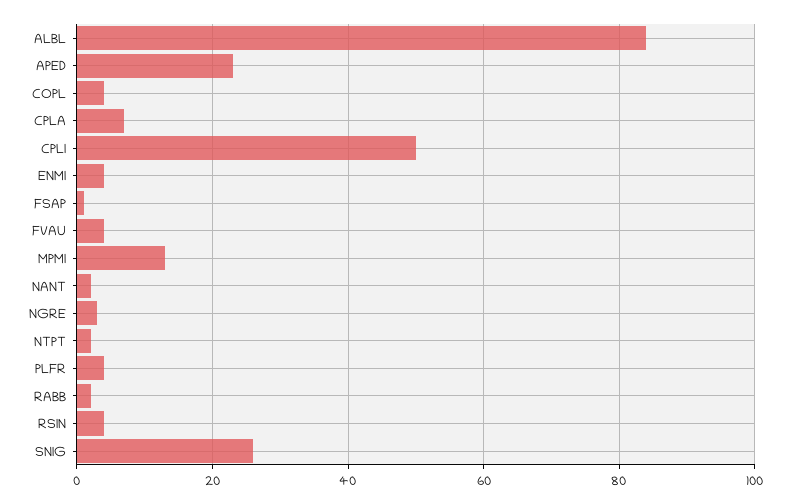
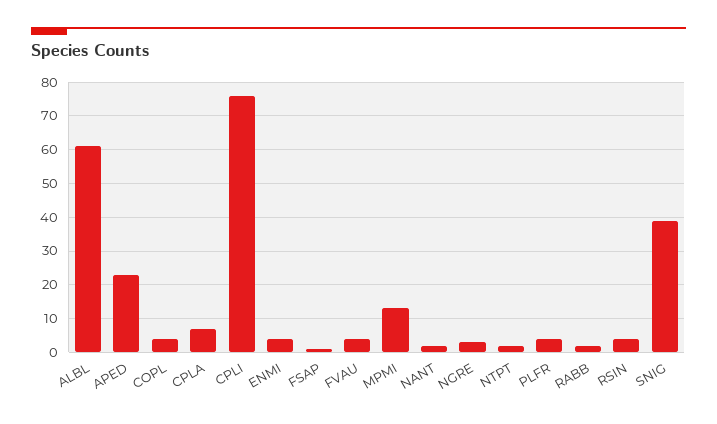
  {
-   "ALBL": 85,
+   "ALBL": 60,
    "APED": 25,
    "COPL": 5,
    "CPLA": 5,
-   "CPLI": 50,
+   "CPLI": 75,
    "ENMI": 5,
    "FSAP": 0,
    "FVAU": 5,
    "MPMI": 15,
    "NANT": 0,
    "NGRE": 5,
    "NTPT": 0,
    "PLFR": 5,
    "RABB": 0,
    "RSIN": 5,
-   "SNIG": 25
+   "SNIG": 40
  }

